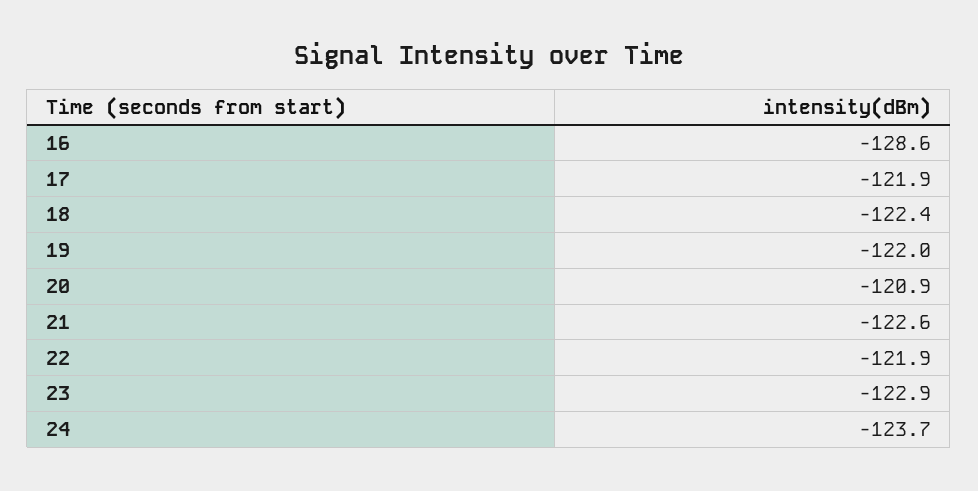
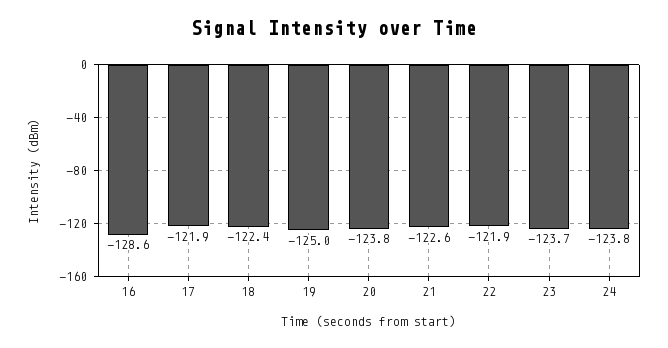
  {
    "16": -128.6,
    "17": -121.9,
    "18": -122.4,
-   "19": -122,
+   "19": -125,
-   "20": -120.9,
+   "20": -123.8,
    "21": -122.6,
    "22": -121.9,
-   "23": -122.9,
+   "23": -123.7,
-   "24": -123.7
+   "24": -123.8
  }

